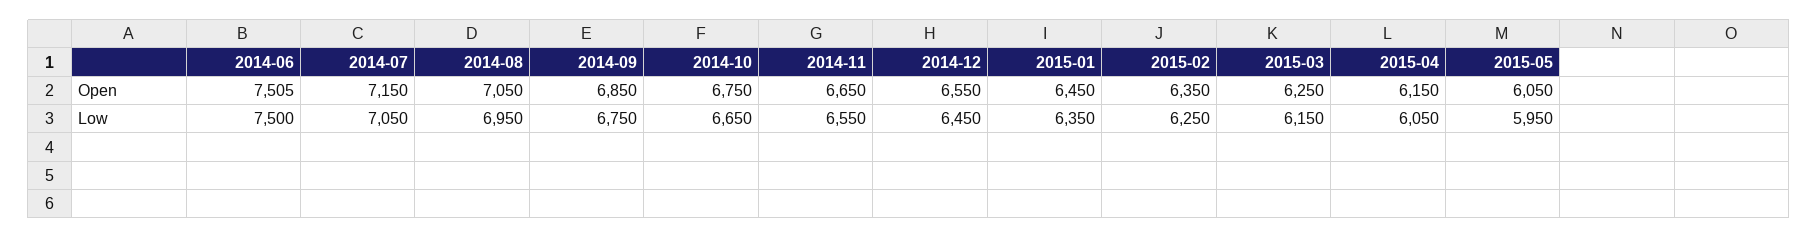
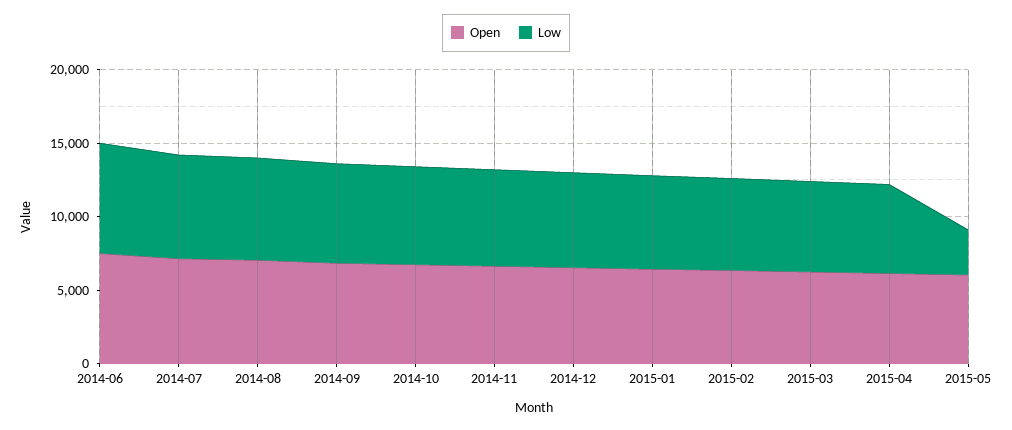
  {
    "Open": {
      "2014-06": 7505,
      "2014-07": 7150,
      "2014-08": 7050,
      "2014-09": 6850,
      "2014-10": 6750,
      "2014-11": 6650,
      "2014-12": 6550,
      "2015-01": 6450,
      "2015-02": 6350,
      "2015-03": 6250,
      "2015-04": 6150,
      "2015-05": 6050
    },
    "Low": {
      "2014-06": 7500,
      "2014-07": 7050,
      "2014-08": 6950,
      "2014-09": 6750,
      "2014-10": 6650,
      "2014-11": 6550,
      "2014-12": 6450,
      "2015-01": 6350,
      "2015-02": 6250,
      "2015-03": 6150,
      "2015-04": 6050,
-     "2015-05": 5950
+     "2015-05": 3000
    }
  }

